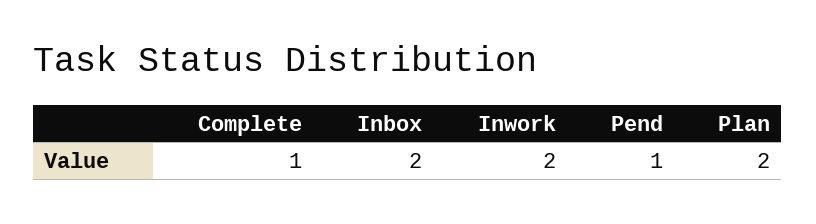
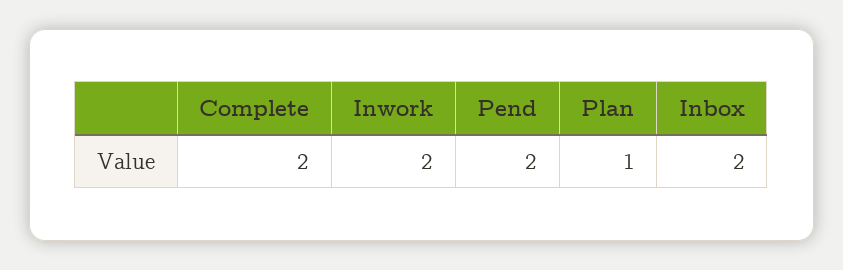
  {
-   "Complete": 1,
+   "Complete": 2,
    "Inbox": 2,
    "Inwork": 2,
-   "Pend": 1,
+   "Pend": 2,
-   "Plan": 2
+   "Plan": 1
  }

